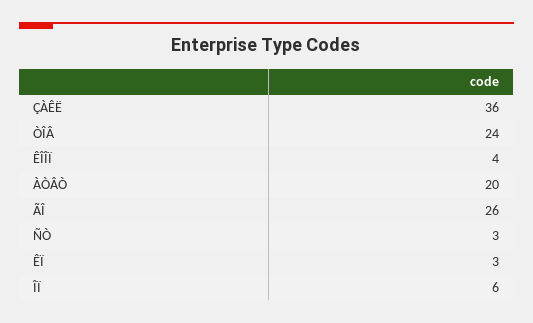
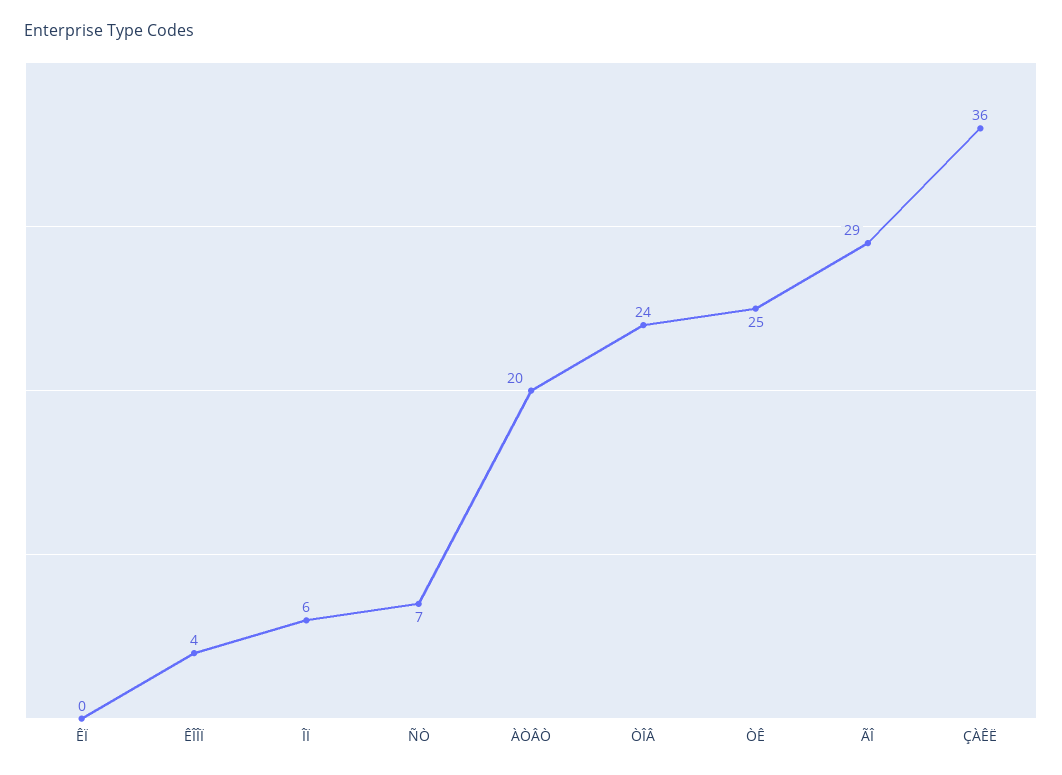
  {
    "ÇÀÊË": 36,
    "ÒÎÂ": 24,
    "ÊÎÎÏ": 4,
    "ÀÒÂÒ": 20,
-   "ÃÎ": 26,
+   "ÃÎ": 29,
-   "ÑÒ": 3,
+   "ÑÒ": 7,
-   "ÊÏ": 3,
+   "ÊÏ": 0,
-   "ÎÏ": 6
+   "ÎÏ": 6,
+   "ÒÊ": 25
  }

